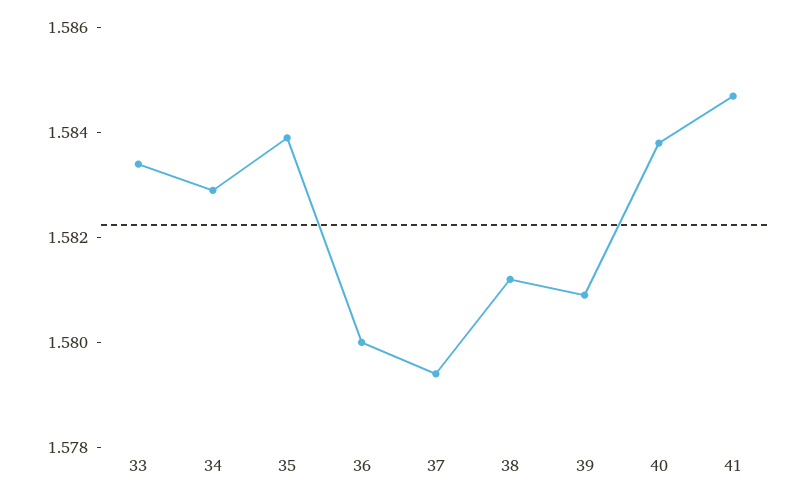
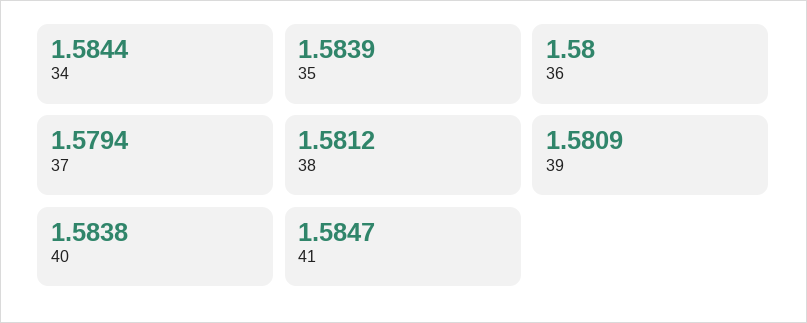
  {
-   "33": 1.5835,
-   "34": 1.583,
+   "34": 1.5844,
    "35": 1.5839,
    "36": 1.58,
    "37": 1.5794,
    "38": 1.5812,
    "39": 1.5809,
    "40": 1.5838,
    "41": 1.5847
  }

